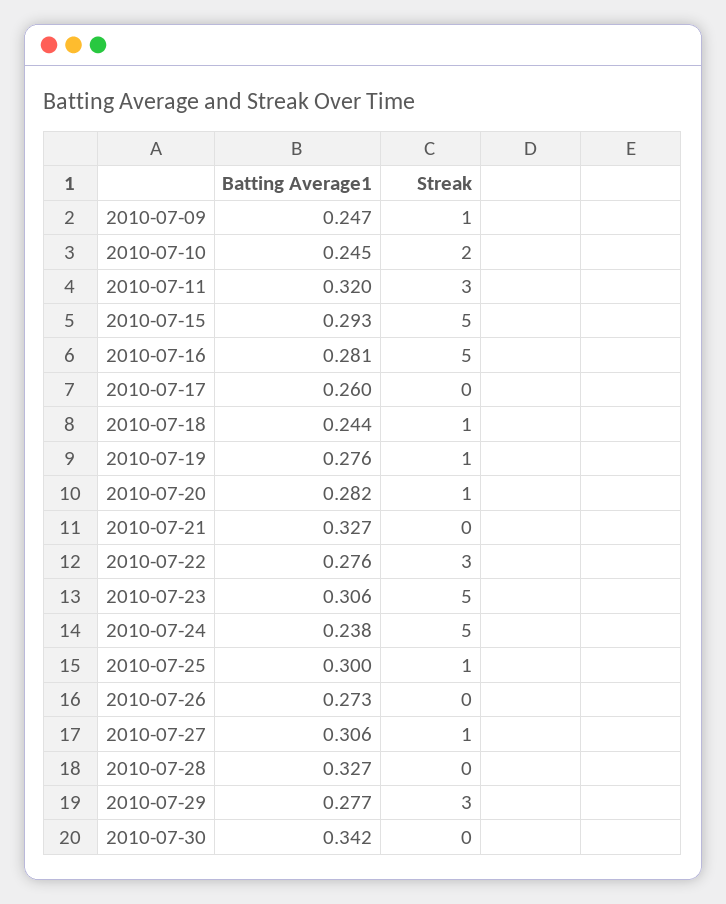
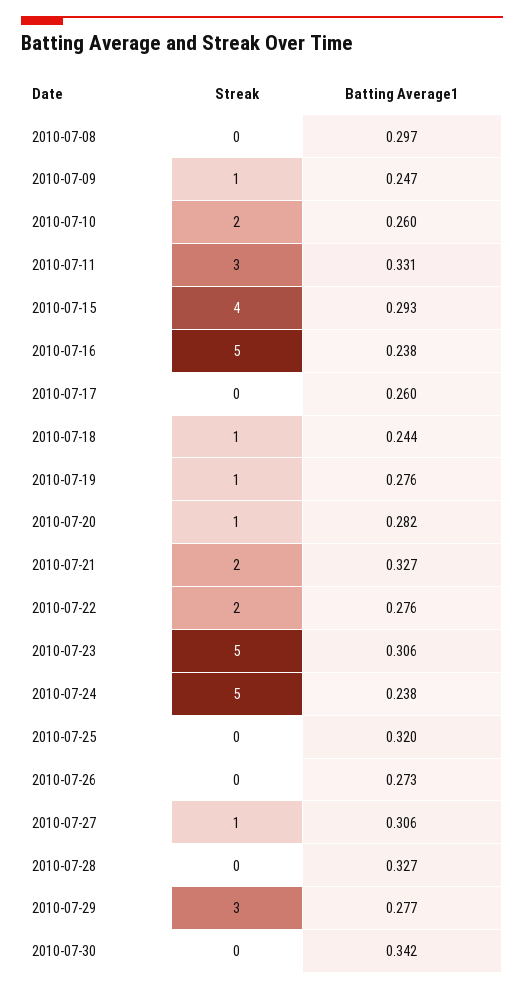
  {
    "Batting Average1": {
      "2010-07-09": 0.247,
-     "2010-07-10": 0.245,
+     "2010-07-10": 0.26,
-     "2010-07-11": 0.32,
+     "2010-07-11": 0.331,
      "2010-07-15": 0.293,
-     "2010-07-16": 0.281,
+     "2010-07-16": 0.238,
      "2010-07-17": 0.26,
      "2010-07-18": 0.244,
      "2010-07-19": 0.276,
      "2010-07-20": 0.282,
      "2010-07-21": 0.327,
      "2010-07-22": 0.276,
      "2010-07-23": 0.306,
      "2010-07-24": 0.238,
-     "2010-07-25": 0.3,
+     "2010-07-25": 0.32,
      "2010-07-26": 0.273,
      "2010-07-27": 0.306,
      "2010-07-28": 0.327,
      "2010-07-29": 0.277,
-     "2010-07-30": 0.342
+     "2010-07-30": 0.342,
+     "2010-07-08": 0.297
    },
    "Streak": {
      "2010-07-09": 1,
      "2010-07-10": 2,
      "2010-07-11": 3,
-     "2010-07-15": 5,
+     "2010-07-15": 4,
      "2010-07-16": 5,
      "2010-07-17": 0,
      "2010-07-18": 1,
      "2010-07-19": 1,
      "2010-07-20": 1,
-     "2010-07-21": 0,
+     "2010-07-21": 2,
-     "2010-07-22": 3,
+     "2010-07-22": 2,
      "2010-07-23": 5,
      "2010-07-24": 5,
-     "2010-07-25": 1,
+     "2010-07-25": 0,
      "2010-07-26": 0,
      "2010-07-27": 1,
      "2010-07-28": 0,
      "2010-07-29": 3,
-     "2010-07-30": 0
+     "2010-07-30": 0,
+     "2010-07-08": 0
    }
  }

